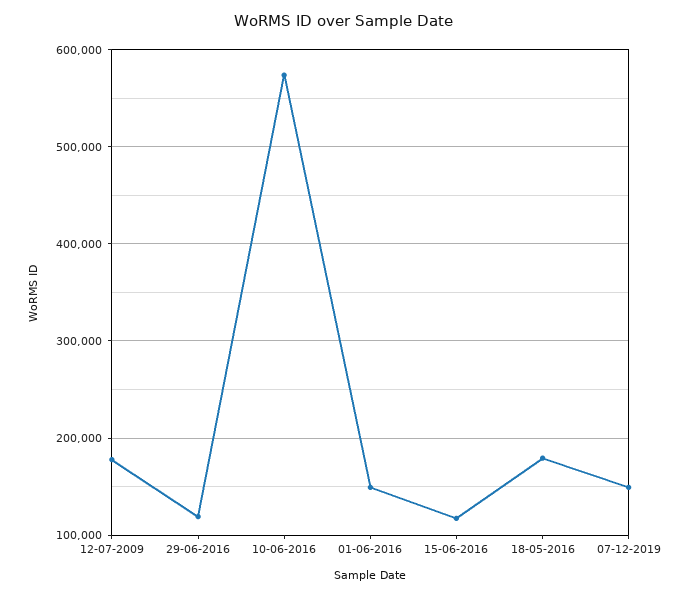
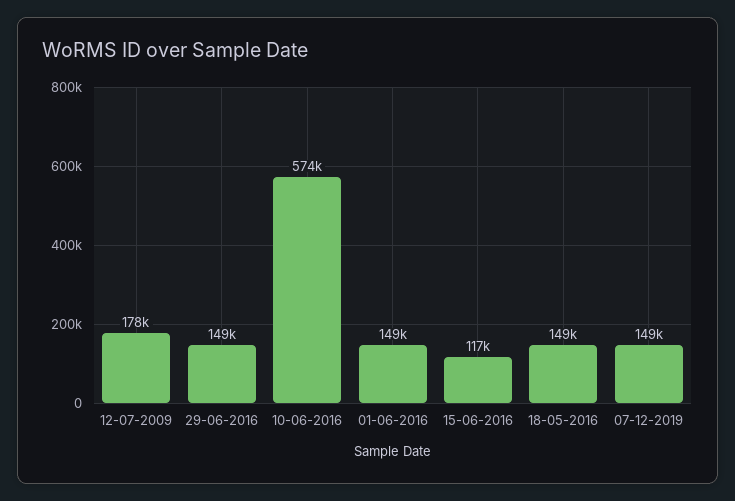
  {
    "12-07-2009": 178000,
-   "29-06-2016": 120000,
+   "29-06-2016": 149000,
    "10-06-2016": 574000,
    "01-06-2016": 149000,
    "15-06-2016": 117000,
-   "18-05-2016": 180000,
+   "18-05-2016": 149000,
    "07-12-2019": 149000
  }

